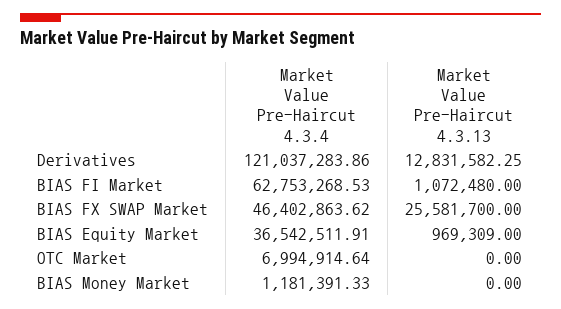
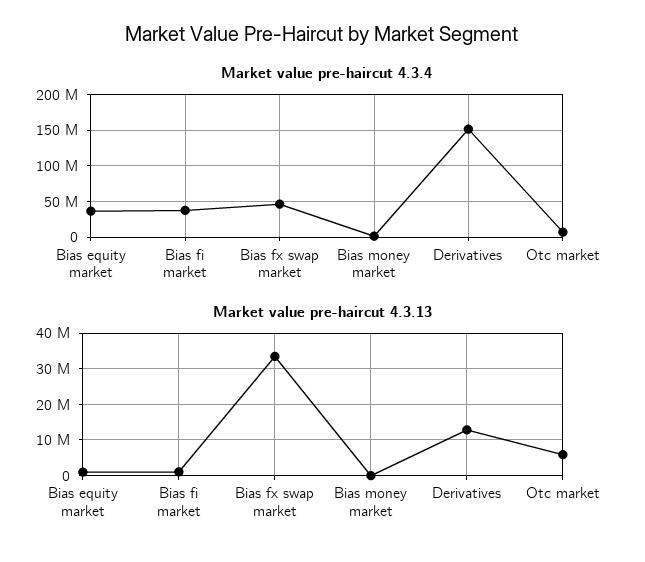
  {
    "Market Value Pre-Haircut 4.3.4": {
-     "Derivatives": 121037283.86,
+     "Derivatives": 150000000,
-     "BIAS FI Market": 62753268.53,
+     "BIAS FI Market": 40000000,
      "BIAS FX SWAP Market": 46402863.62,
      "BIAS Equity Market": 36542511.91,
      "OTC Market": 6994914.64,
      "BIAS Money Market": 1181391.33
    },
    "Market Value Pre-Haircut 4.3.13": {
      "Derivatives": 12831582.25,
      "BIAS FI Market": 1072480,
-     "BIAS FX SWAP Market": 25581700,
+     "BIAS FX SWAP Market": 34000000,
      "BIAS Equity Market": 969309,
-     "OTC Market": 0,
+     "OTC Market": 6000000,
      "BIAS Money Market": 0
    }
  }

